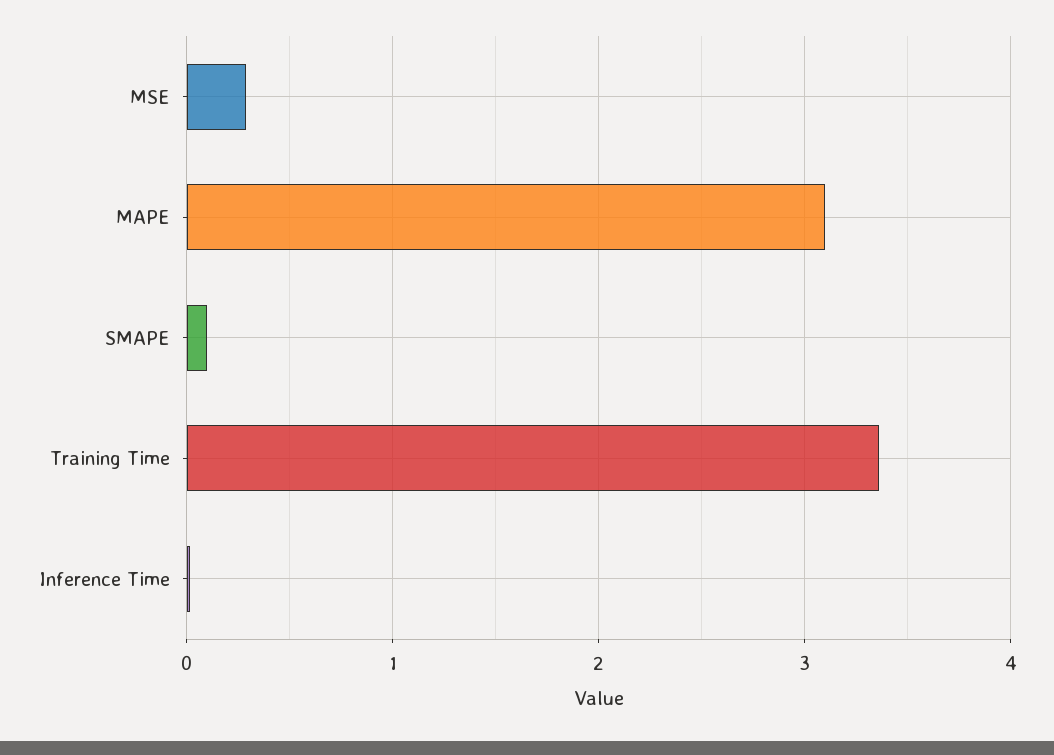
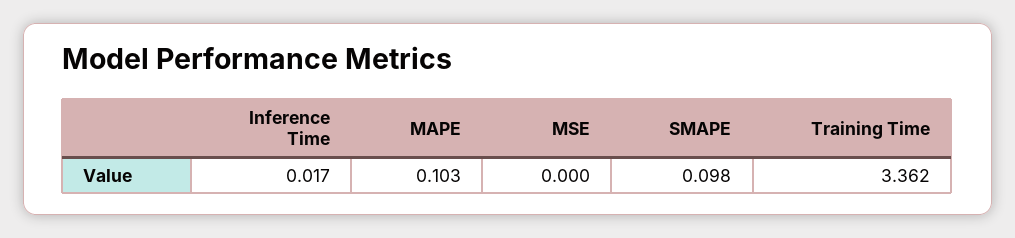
  {
-   "MSE": 0.3,
+   "MSE": 0,
-   "MAPE": 3.1,
+   "MAPE": 0.103,
    "SMAPE": 0.098,
    "Training Time": 3.362,
    "Inference Time": 0.017
  }

